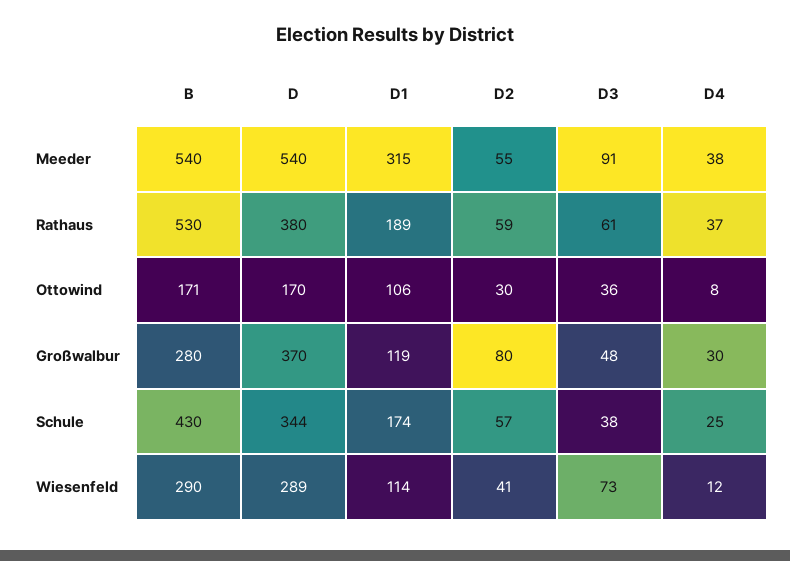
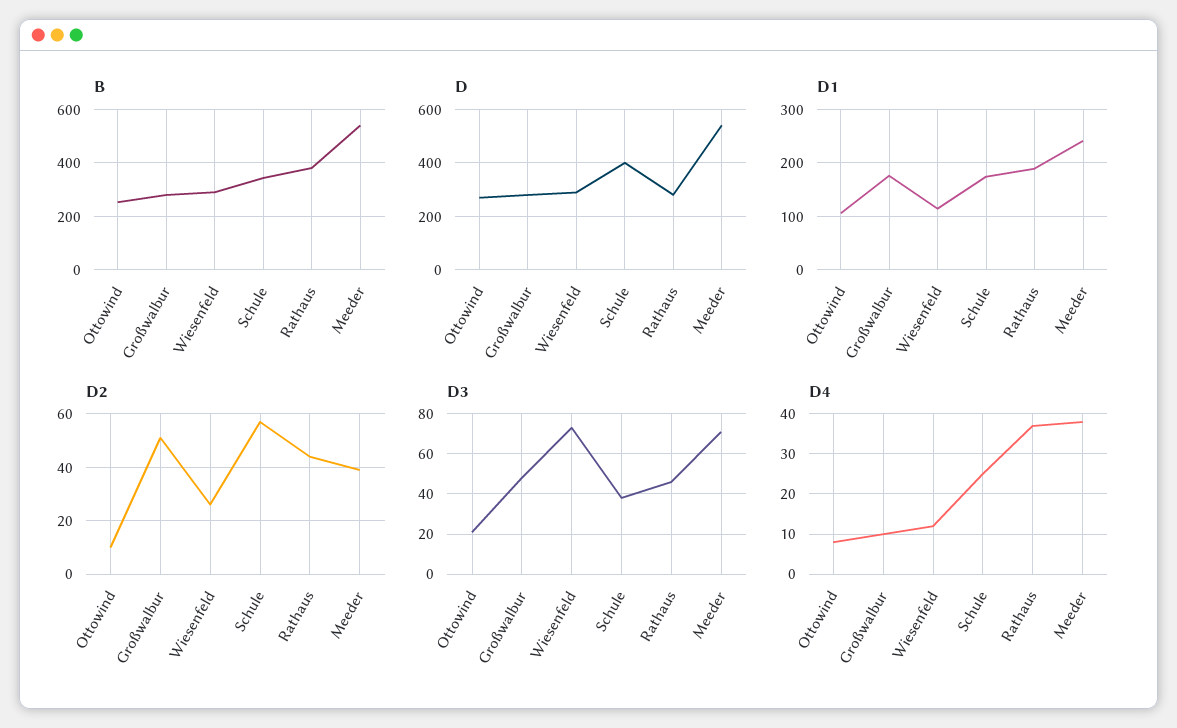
  {
    "B": {
      "Meeder": 540,
-     "Rathaus": 530,
+     "Rathaus": 375,
-     "Ottowind": 171,
+     "Ottowind": 250,
      "Großwalbur": 280,
-     "Schule": 430,
+     "Schule": 350,
      "Wiesenfeld": 290
    },
    "D": {
      "Meeder": 540,
-     "Rathaus": 380,
+     "Rathaus": 275,
-     "Ottowind": 170,
+     "Ottowind": 275,
-     "Großwalbur": 370,
+     "Großwalbur": 275,
-     "Schule": 344,
+     "Schule": 400,
      "Wiesenfeld": 289
    },
    "D1": {
-     "Meeder": 315,
+     "Meeder": 240,
      "Rathaus": 189,
      "Ottowind": 106,
-     "Großwalbur": 119,
+     "Großwalbur": 180,
      "Schule": 174,
      "Wiesenfeld": 114
    },
    "D2": {
-     "Meeder": 55,
+     "Meeder": 40,
-     "Rathaus": 59,
+     "Rathaus": 45,
-     "Ottowind": 30,
+     "Ottowind": 10,
-     "Großwalbur": 80,
+     "Großwalbur": 50,
      "Schule": 57,
-     "Wiesenfeld": 41
+     "Wiesenfeld": 25
    },
    "D3": {
-     "Meeder": 91,
+     "Meeder": 70,
-     "Rathaus": 61,
+     "Rathaus": 45,
-     "Ottowind": 36,
+     "Ottowind": 20,
      "Großwalbur": 48,
      "Schule": 38,
      "Wiesenfeld": 73
    },
    "D4": {
      "Meeder": 38,
      "Rathaus": 37,
      "Ottowind": 8,
-     "Großwalbur": 30,
+     "Großwalbur": 10,
      "Schule": 25,
      "Wiesenfeld": 12
    }
  }

